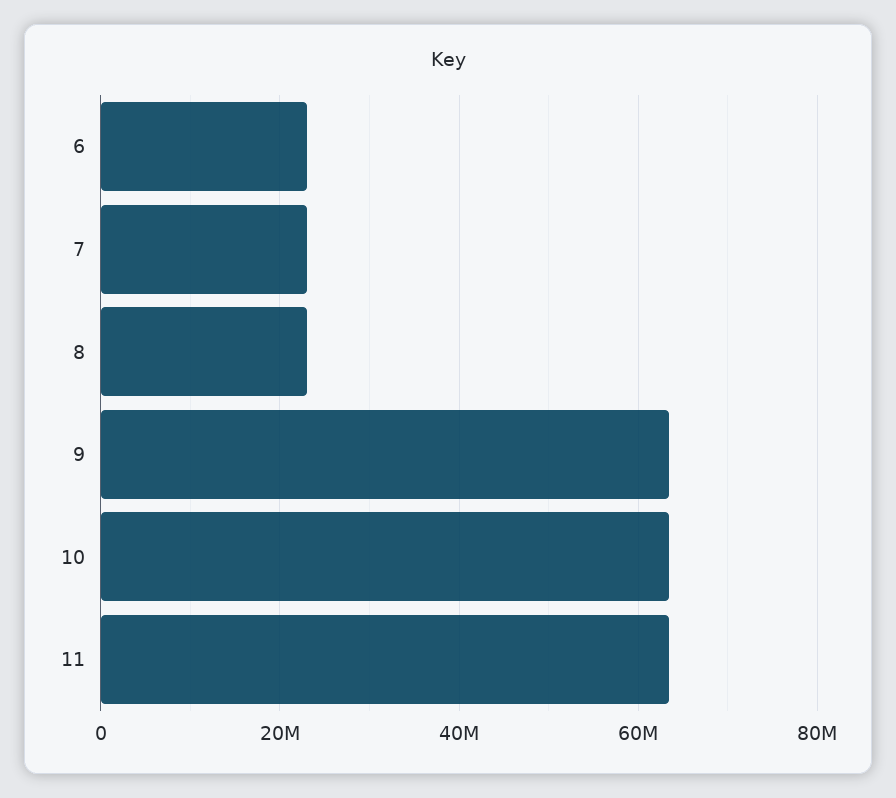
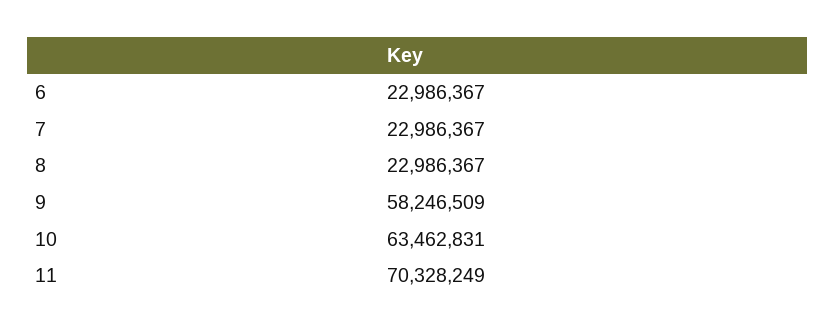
  {
    "6": 22986367,
    "7": 22986367,
    "8": 22986367,
-   "9": 64000000,
+   "9": 58246509,
    "10": 63462831,
-   "11": 64000000
+   "11": 70328249
  }

